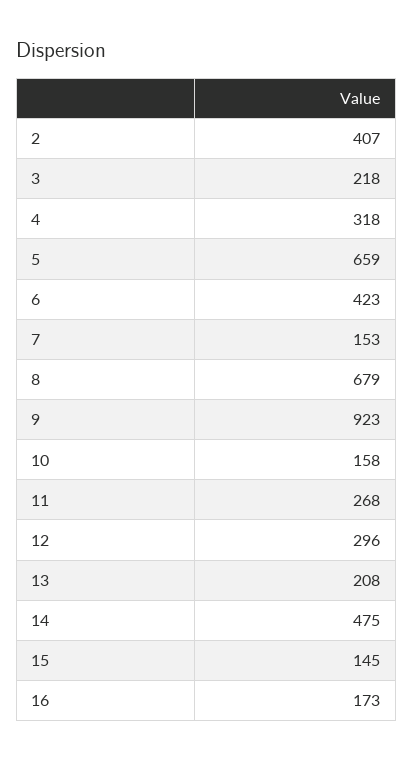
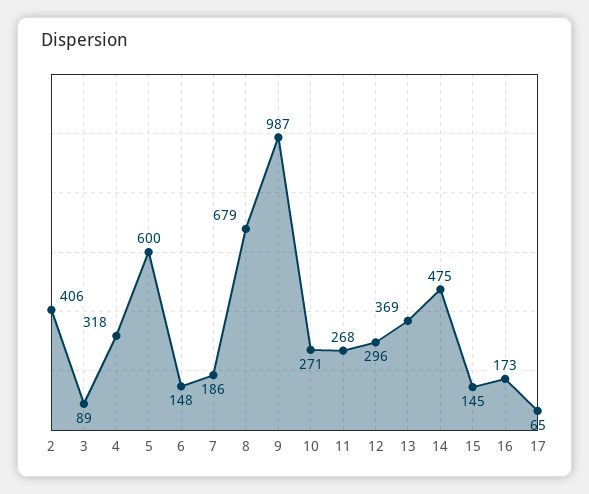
  {
-   "2": 407,
+   "2": 406,
-   "3": 218,
+   "3": 89,
    "4": 318,
-   "5": 659,
+   "5": 600,
-   "6": 423,
+   "6": 148,
-   "7": 153,
+   "7": 186,
    "8": 679,
-   "9": 923,
+   "9": 987,
-   "10": 158,
+   "10": 271,
    "11": 268,
    "12": 296,
-   "13": 208,
+   "13": 369,
    "14": 475,
    "15": 145,
-   "16": 173
+   "16": 173,
+   "17": 65
  }

